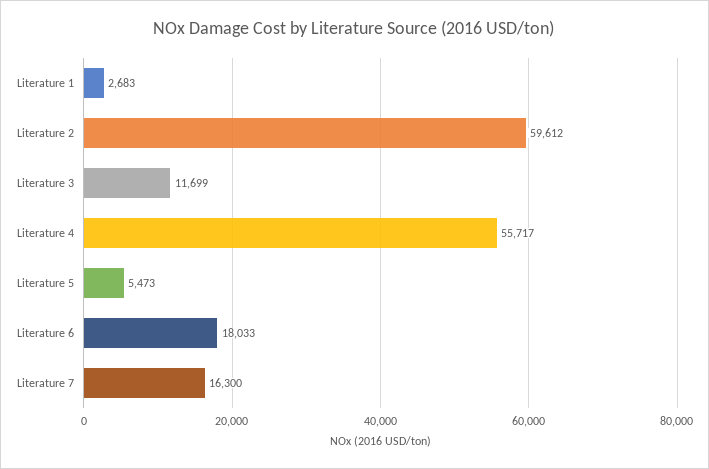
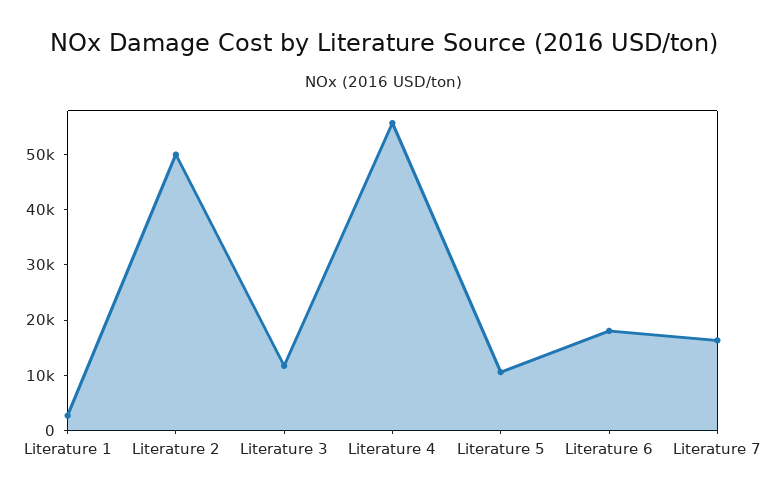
  {
    "Literature 1": 2683,
-   "Literature 2": 59612,
+   "Literature 2": 50000,
    "Literature 3": 11699,
    "Literature 4": 55717,
-   "Literature 5": 5473,
+   "Literature 5": 10000,
    "Literature 6": 18033,
    "Literature 7": 16300
  }

